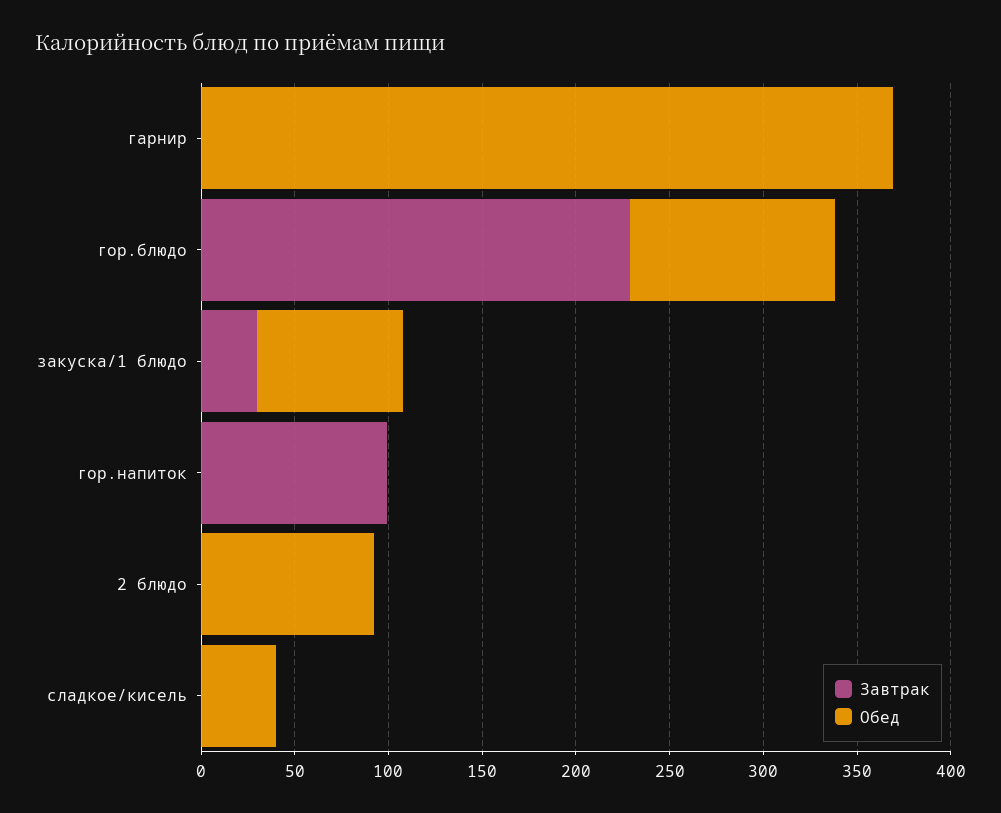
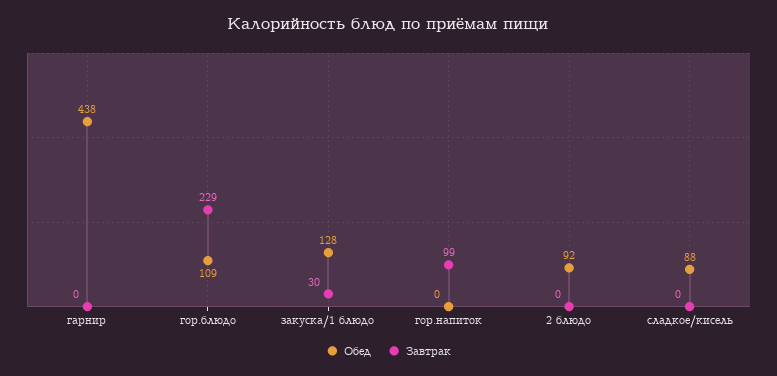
  {
    "Завтрак": {
      "гарнир": 0,
      "гор.блюдо": 229,
      "закуска/1 блюдо": 30,
      "гор.напиток": 99,
      "2 блюдо": 0,
      "сладкое/кисель": 0
    },
    "Обед": {
-     "гарнир": 370,
+     "гарнир": 438,
      "гор.блюдо": 109,
-     "закуска/1 блюдо": 80,
+     "закуска/1 блюдо": 128,
      "гор.напиток": 0,
      "2 блюдо": 92,
-     "сладкое/кисель": 40
+     "сладкое/кисель": 88
    }
  }

